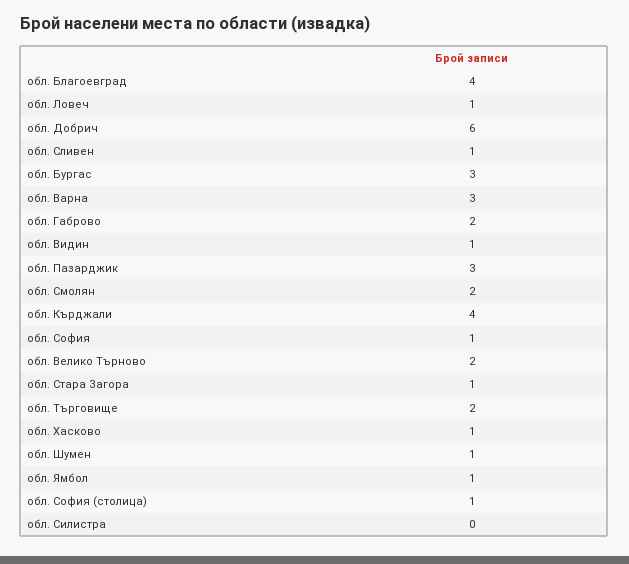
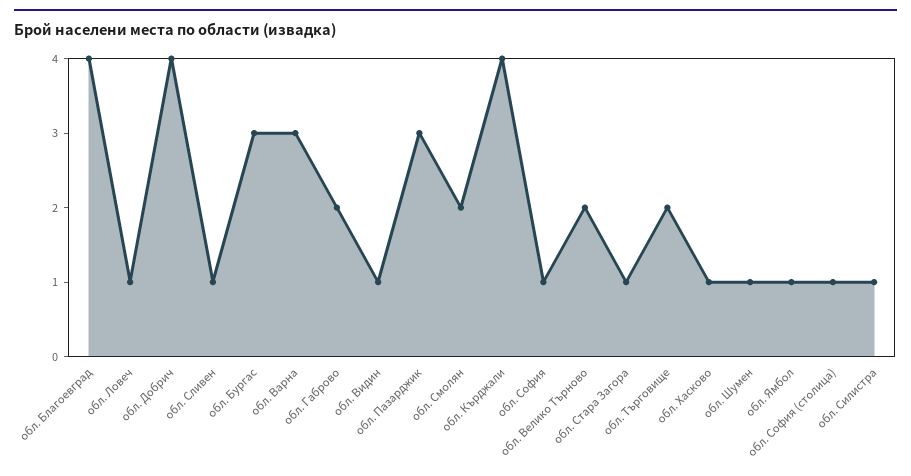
  {
    "обл. Благоевград": 4,
    "обл. Ловеч": 1,
-   "обл. Добрич": 6,
+   "обл. Добрич": 4,
    "обл. Сливен": 1,
    "обл. Бургас": 3,
    "обл. Варна": 3,
    "обл. Габрово": 2,
    "обл. Видин": 1,
    "обл. Пазарджик": 3,
    "обл. Смолян": 2,
    "обл. Кърджали": 4,
    "обл. София": 1,
    "обл. Велико Търново": 2,
    "обл. Стара Загора": 1,
    "обл. Търговище": 2,
    "обл. Хасково": 1,
    "обл. Шумен": 1,
    "обл. Ямбол": 1,
    "обл. София (столица)": 1,
-   "обл. Силистра": 0
+   "обл. Силистра": 1
  }

